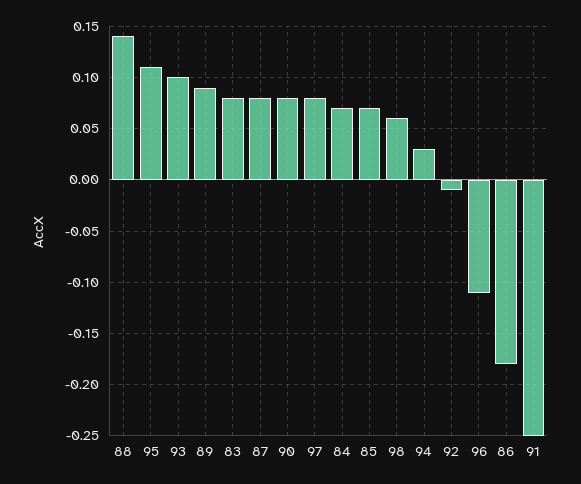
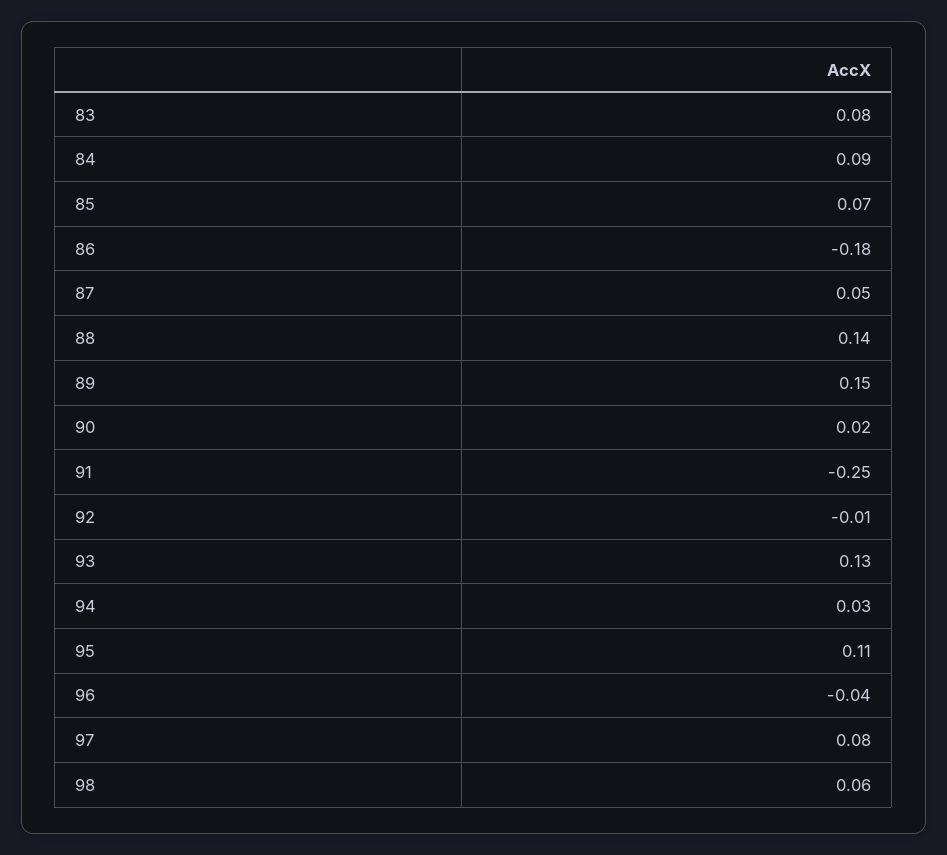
  {
    "88": 0.14,
    "95": 0.11,
-   "93": 0.1,
+   "93": 0.13,
-   "89": 0.09,
+   "89": 0.15,
    "83": 0.08,
-   "87": 0.08,
+   "87": 0.05,
-   "90": 0.08,
+   "90": 0.02,
    "97": 0.08,
-   "84": 0.07,
+   "84": 0.09,
    "85": 0.07,
    "98": 0.06,
    "94": 0.03,
    "92": -0.01,
-   "96": -0.11,
+   "96": -0.04,
    "86": -0.18,
    "91": -0.25
  }

